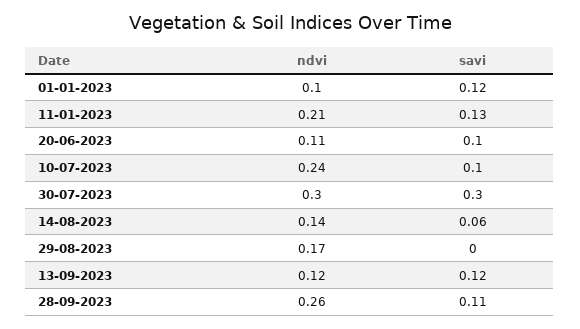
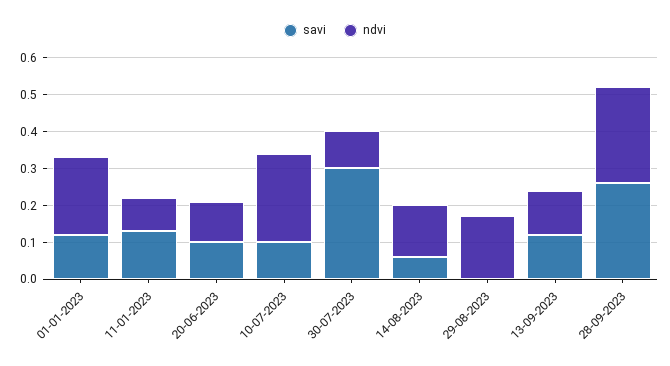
  {
    "ndvi": {
-     "01-01-2023": 0.1,
+     "01-01-2023": 0.2,
-     "11-01-2023": 0.21,
+     "11-01-2023": 0.1,
      "20-06-2023": 0.11,
      "10-07-2023": 0.24,
-     "30-07-2023": 0.3,
+     "30-07-2023": 0.1,
      "14-08-2023": 0.14,
      "29-08-2023": 0.17,
      "13-09-2023": 0.12,
      "28-09-2023": 0.26
    },
    "savi": {
      "01-01-2023": 0.12,
      "11-01-2023": 0.13,
      "20-06-2023": 0.1,
      "10-07-2023": 0.1,
      "30-07-2023": 0.3,
      "14-08-2023": 0.06,
      "29-08-2023": 0,
      "13-09-2023": 0.12,
-     "28-09-2023": 0.11
+     "28-09-2023": 0.25
    }
  }

